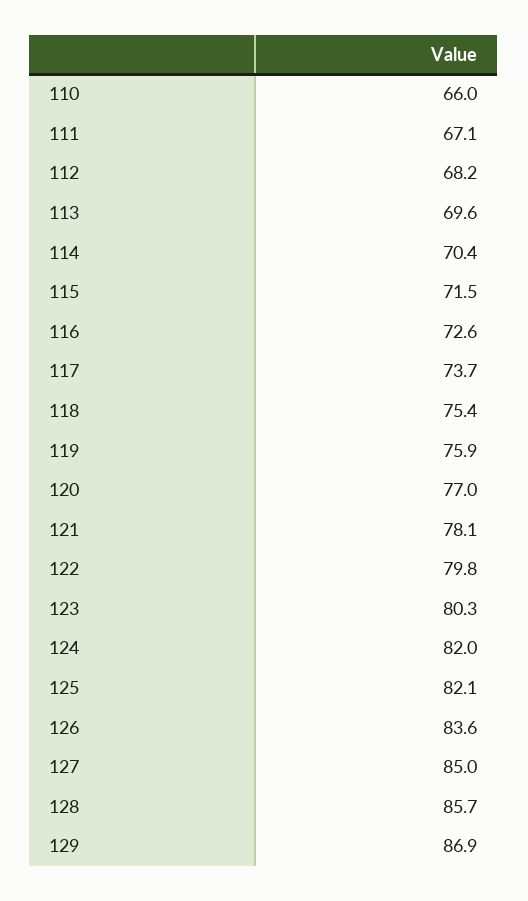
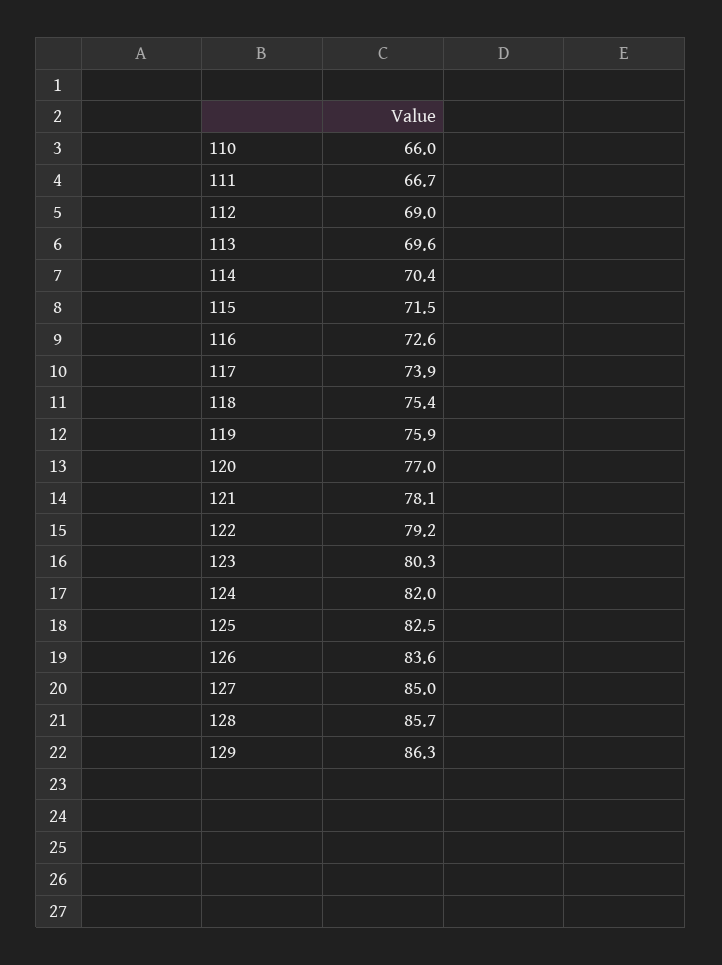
  {
    "110": 66,
-   "111": 67.1,
+   "111": 66.7,
-   "112": 68.2,
+   "112": 69,
    "113": 69.6,
    "114": 70.4,
    "115": 71.5,
    "116": 72.6,
-   "117": 73.7,
+   "117": 73.9,
    "118": 75.4,
    "119": 75.9,
    "120": 77,
    "121": 78.1,
-   "122": 79.8,
+   "122": 79.2,
    "123": 80.3,
    "124": 82,
-   "125": 82.1,
+   "125": 82.5,
    "126": 83.6,
    "127": 85,
    "128": 85.7,
-   "129": 86.9
+   "129": 86.3
  }

